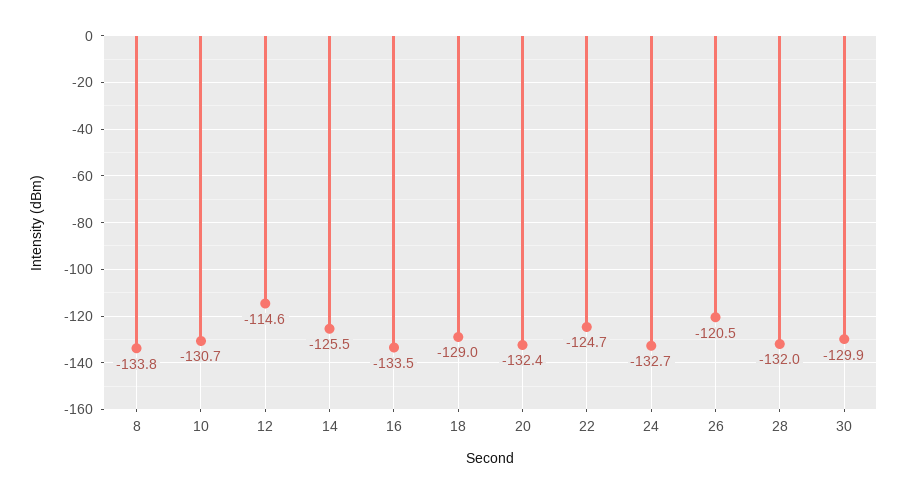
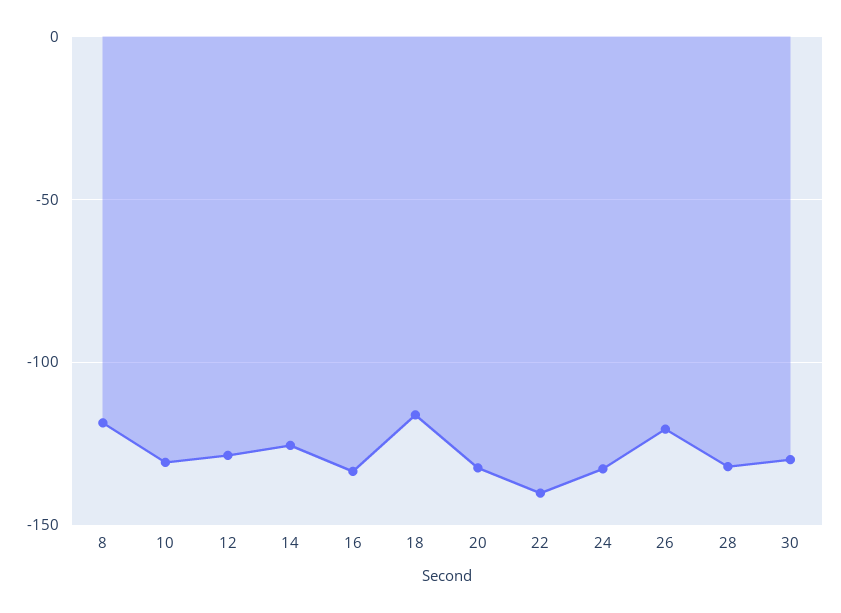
  {
-   "8": -133.8,
+   "8": -120,
    "10": -130.7,
-   "12": -114.6,
+   "12": -130,
    "14": -125.5,
    "16": -133.5,
-   "18": -129,
+   "18": -115,
    "20": -132.4,
-   "22": -124.7,
+   "22": -140,
    "24": -132.7,
    "26": -120.5,
    "28": -132,
    "30": -129.9
  }

